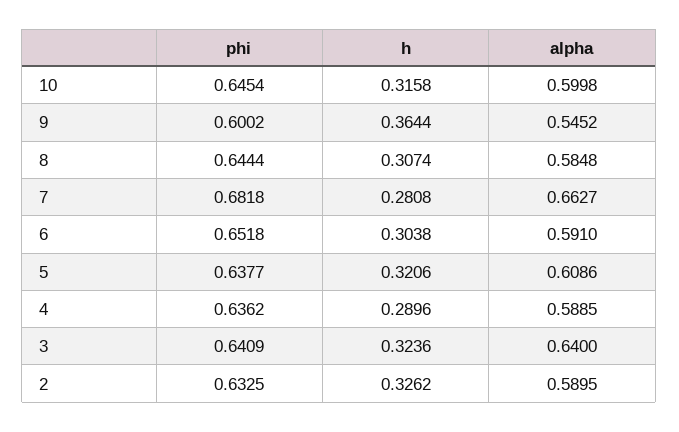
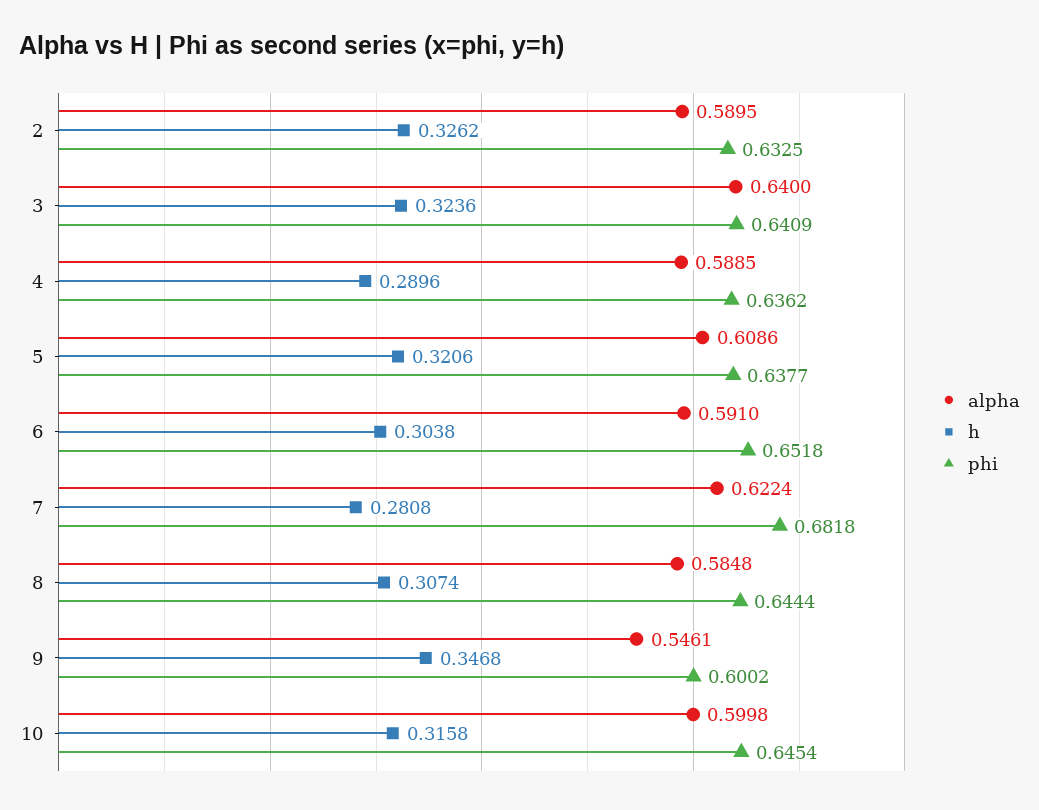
  {
    "phi": {
      "10": 0.6454,
      "9": 0.6002,
      "8": 0.6444,
      "7": 0.6818,
      "6": 0.6518,
      "5": 0.6377,
      "4": 0.6362,
      "3": 0.6409,
      "2": 0.6325
    },
    "h": {
      "10": 0.3158,
-     "9": 0.3644,
+     "9": 0.3468,
      "8": 0.3074,
      "7": 0.2808,
      "6": 0.3038,
      "5": 0.3206,
      "4": 0.2896,
      "3": 0.3236,
      "2": 0.3262
    },
    "alpha": {
      "10": 0.5998,
-     "9": 0.5452,
+     "9": 0.5461,
      "8": 0.5848,
-     "7": 0.6627,
+     "7": 0.6224,
      "6": 0.591,
      "5": 0.6086,
      "4": 0.5885,
      "3": 0.64,
      "2": 0.5895
    }
  }

